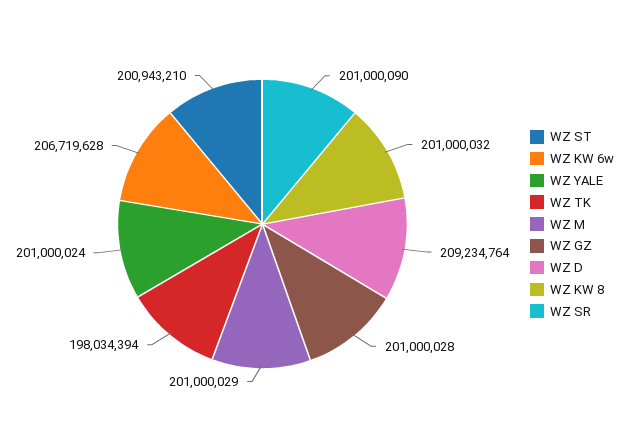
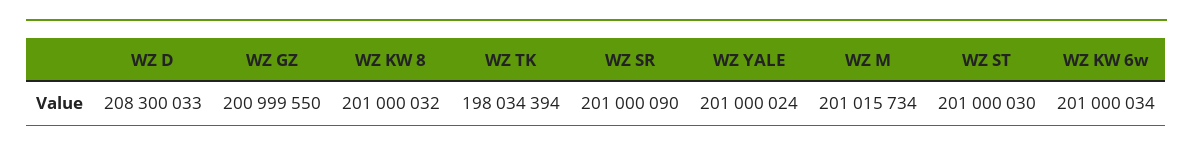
  {
-   "WZ ST": 200943210,
+   "WZ ST": 201000030,
-   "WZ KW 6w": 206719628,
+   "WZ KW 6w": 201000034,
    "WZ YALE": 201000024,
    "WZ TK": 198034394,
-   "WZ M": 201000029,
+   "WZ M": 201015734,
-   "WZ GZ": 201000028,
+   "WZ GZ": 200999550,
-   "WZ D": 209234764,
+   "WZ D": 208300033,
    "WZ KW 8": 201000032,
    "WZ SR": 201000090
  }

